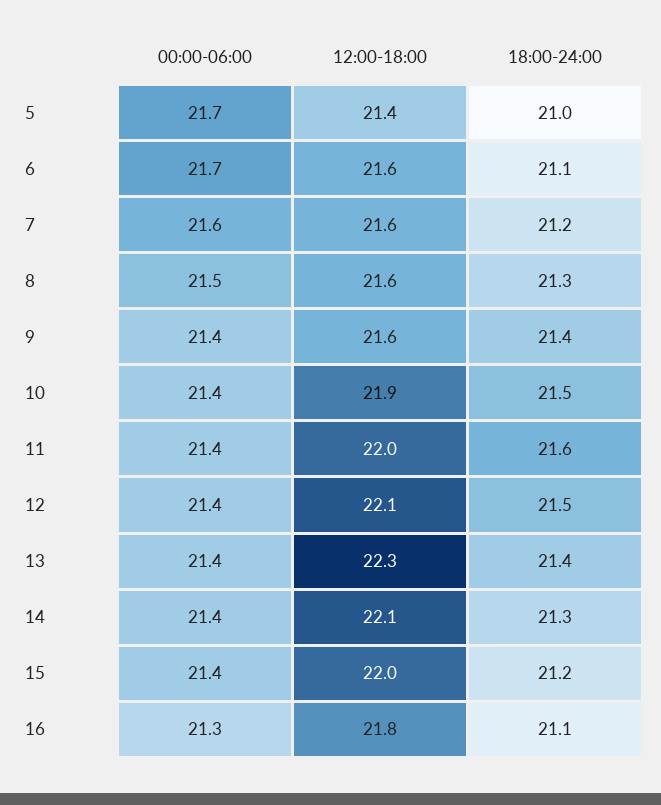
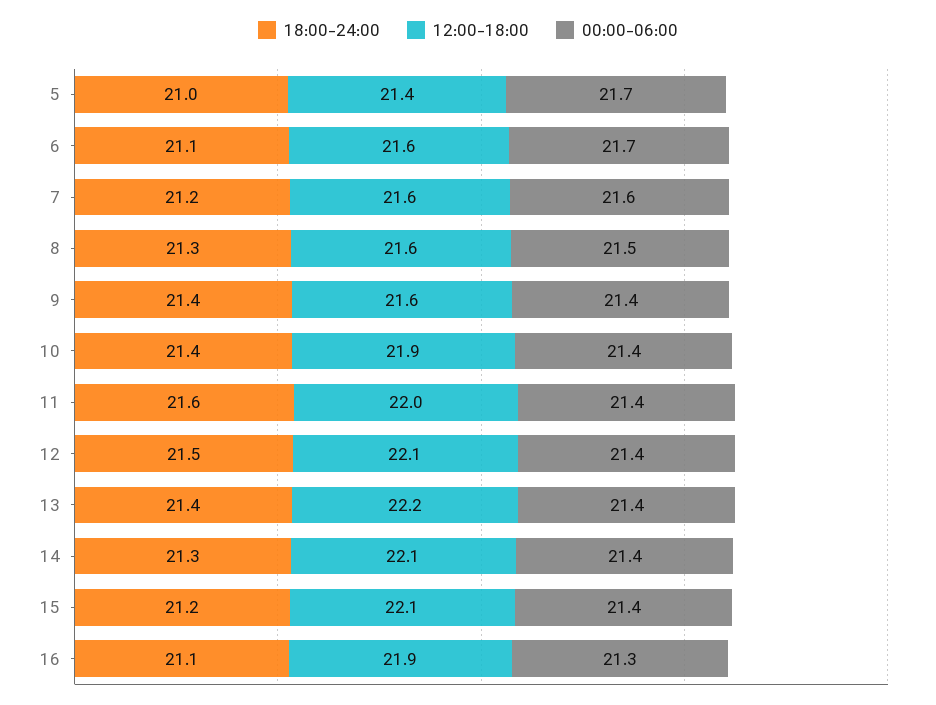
  {
    "00:00-06:00": {
      "5": 21.7,
      "6": 21.7,
      "7": 21.6,
      "8": 21.5,
      "9": 21.4,
      "10": 21.4,
      "11": 21.4,
      "12": 21.4,
      "13": 21.4,
      "14": 21.4,
      "15": 21.4,
      "16": 21.3
    },
    "12:00-18:00": {
      "5": 21.4,
      "6": 21.6,
      "7": 21.6,
      "8": 21.6,
      "9": 21.6,
      "10": 21.9,
      "11": 22,
      "12": 22.1,
-     "13": 22.3,
+     "13": 22.2,
      "14": 22.1,
-     "15": 22,
+     "15": 22.1,
-     "16": 21.8
+     "16": 21.9
    },
    "18:00-24:00": {
      "5": 21,
      "6": 21.1,
      "7": 21.2,
      "8": 21.3,
      "9": 21.4,
-     "10": 21.5,
+     "10": 21.4,
      "11": 21.6,
      "12": 21.5,
      "13": 21.4,
      "14": 21.3,
      "15": 21.2,
      "16": 21.1
    }
  }

